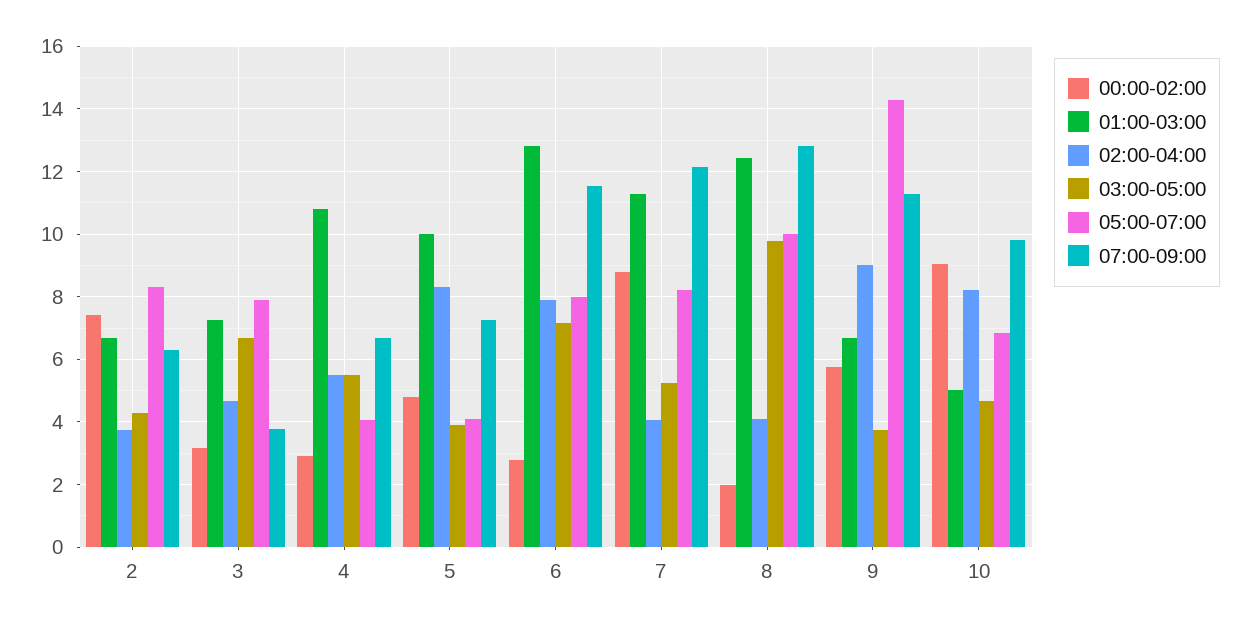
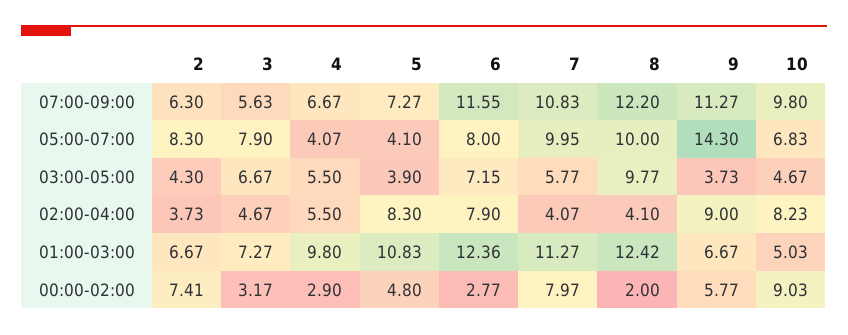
  {
    "00:00-02:00": {
      "2": 7.41,
      "3": 3.17,
      "4": 2.9,
      "5": 4.8,
      "6": 2.77,
-     "7": 8.8,
+     "7": 7.97,
      "8": 2,
      "9": 5.77,
      "10": 9.03
    },
    "01:00-03:00": {
      "2": 6.67,
      "3": 7.27,
-     "4": 10.8,
+     "4": 9.8,
-     "5": 10,
+     "5": 10.83,
-     "6": 12.8,
+     "6": 12.36,
      "7": 11.27,
      "8": 12.42,
      "9": 6.67,
      "10": 5.03
    },
    "02:00-04:00": {
      "2": 3.73,
      "3": 4.67,
      "4": 5.5,
      "5": 8.3,
      "6": 7.9,
      "7": 4.07,
      "8": 4.1,
      "9": 9,
      "10": 8.23
    },
    "03:00-05:00": {
      "2": 4.3,
      "3": 6.67,
      "4": 5.5,
      "5": 3.9,
      "6": 7.15,
-     "7": 5.2,
+     "7": 5.77,
      "8": 9.77,
      "9": 3.73,
      "10": 4.67
    },
    "05:00-07:00": {
      "2": 8.3,
      "3": 7.9,
      "4": 4.07,
      "5": 4.1,
      "6": 8,
-     "7": 8.2,
+     "7": 9.95,
      "8": 10,
      "9": 14.3,
      "10": 6.83
    },
    "07:00-09:00": {
      "2": 6.3,
-     "3": 3.8,
+     "3": 5.63,
      "4": 6.67,
      "5": 7.27,
      "6": 11.55,
-     "7": 12.2,
+     "7": 10.83,
-     "8": 12.8,
+     "8": 12.2,
      "9": 11.27,
      "10": 9.8
    }
  }

